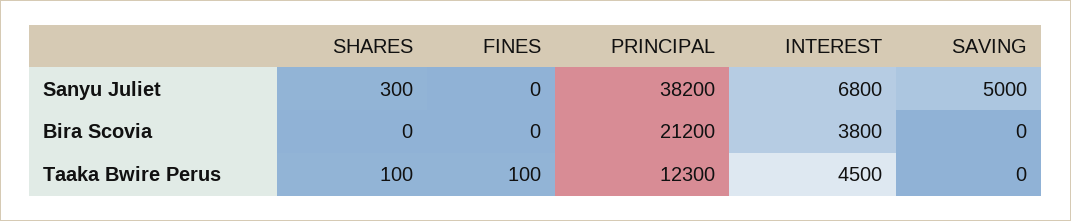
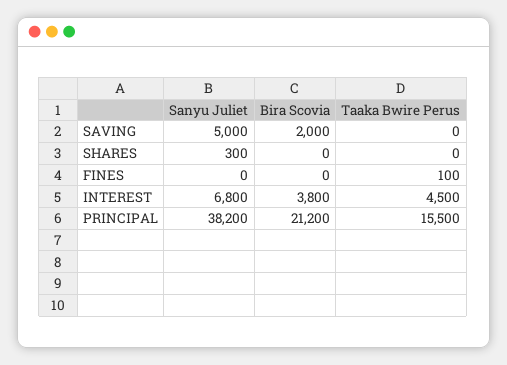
  {
    "SHARES": {
      "Sanyu Juliet": 300,
      "Bira Scovia": 0,
-     "Taaka Bwire Perus": 100
+     "Taaka Bwire Perus": 0
    },
    "FINES": {
      "Sanyu Juliet": 0,
      "Bira Scovia": 0,
      "Taaka Bwire Perus": 100
    },
    "PRINCIPAL": {
      "Sanyu Juliet": 38200,
      "Bira Scovia": 21200,
-     "Taaka Bwire Perus": 12300
+     "Taaka Bwire Perus": 15500
    },
    "INTEREST": {
      "Sanyu Juliet": 6800,
      "Bira Scovia": 3800,
      "Taaka Bwire Perus": 4500
    },
    "SAVING": {
      "Sanyu Juliet": 5000,
-     "Bira Scovia": 0,
+     "Bira Scovia": 2000,
      "Taaka Bwire Perus": 0
    }
  }

